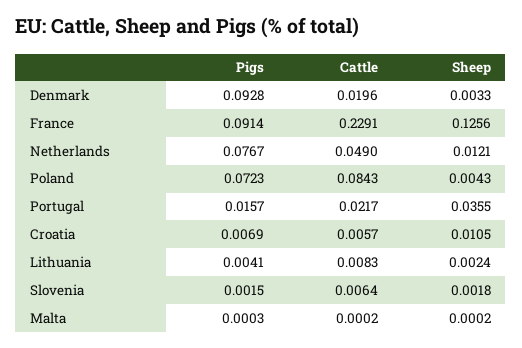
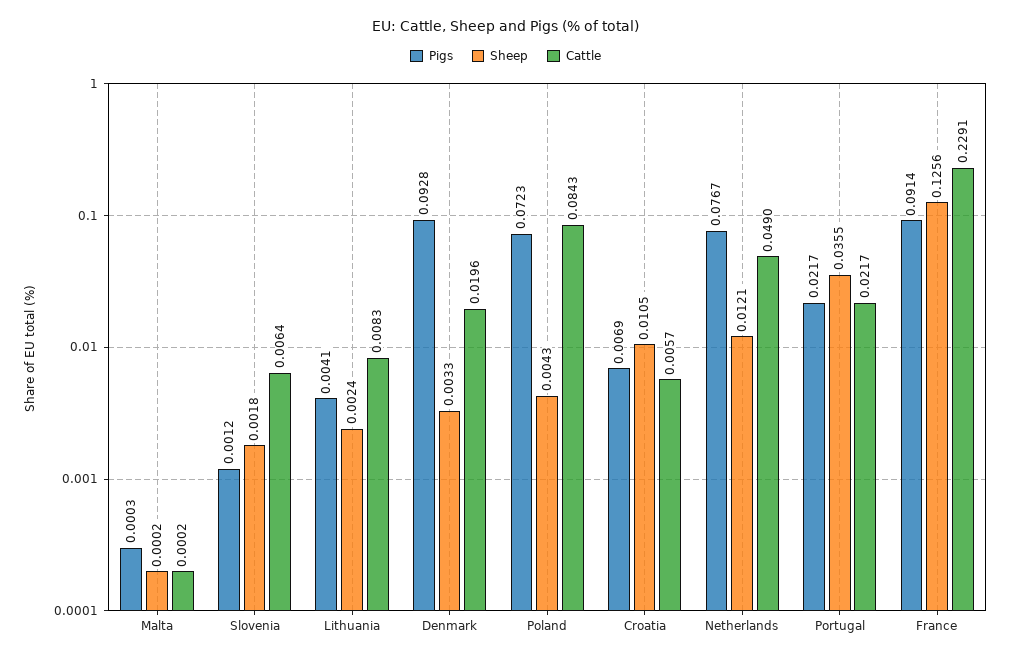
  {
    "Pigs": {
      "Denmark": 0.0928,
      "France": 0.0914,
      "Netherlands": 0.0767,
      "Poland": 0.0723,
-     "Portugal": 0.0157,
+     "Portugal": 0.0217,
      "Croatia": 0.0069,
      "Lithuania": 0.0041,
-     "Slovenia": 0.0015,
+     "Slovenia": 0.0012,
      "Malta": 0.0003
    },
    "Cattle": {
      "Denmark": 0.0196,
      "France": 0.2291,
      "Netherlands": 0.049,
      "Poland": 0.0843,
      "Portugal": 0.0217,
      "Croatia": 0.0057,
      "Lithuania": 0.0083,
      "Slovenia": 0.0064,
      "Malta": 0.0002
    },
    "Sheep": {
      "Denmark": 0.0033,
      "France": 0.1256,
      "Netherlands": 0.0121,
      "Poland": 0.0043,
      "Portugal": 0.0355,
      "Croatia": 0.0105,
      "Lithuania": 0.0024,
      "Slovenia": 0.0018,
      "Malta": 0.0002
    }
  }

